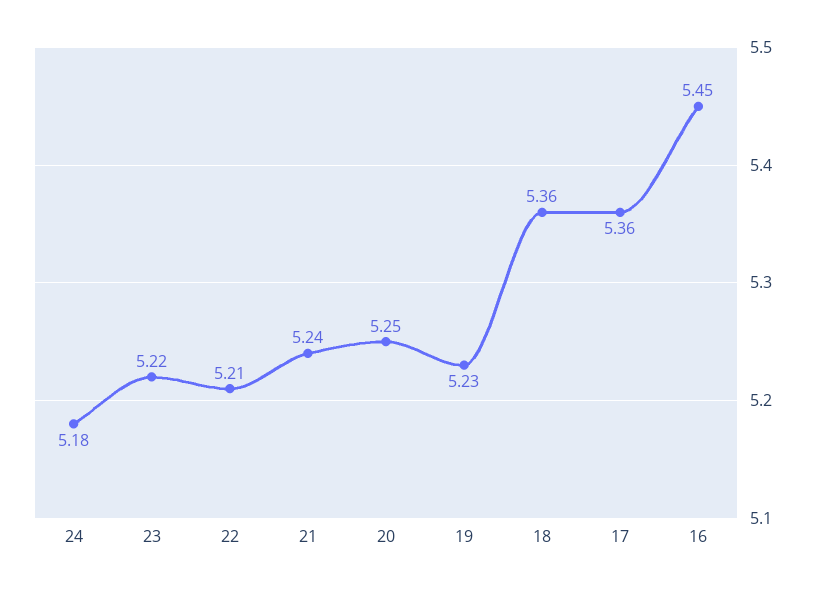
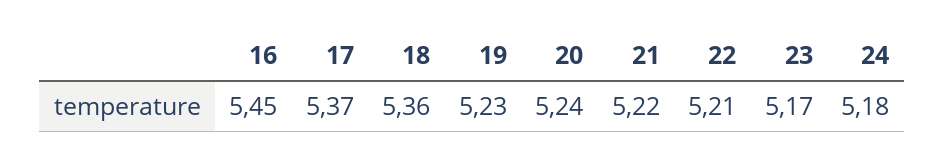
  {
    "24": 5.18,
-   "23": 5.22,
+   "23": 5.17,
    "22": 5.21,
-   "21": 5.24,
+   "21": 5.22,
-   "20": 5.25,
+   "20": 5.24,
    "19": 5.23,
    "18": 5.36,
-   "17": 5.36,
+   "17": 5.37,
    "16": 5.45
  }

